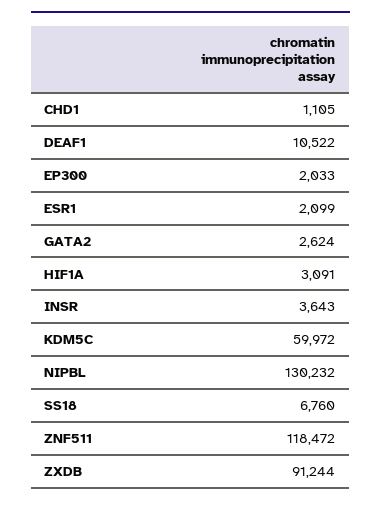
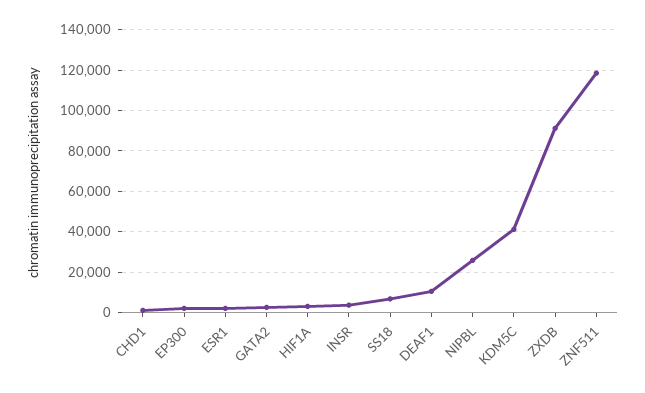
  {
    "CHD1": 1105,
    "DEAF1": 10522,
    "EP300": 2033,
    "ESR1": 2099,
    "GATA2": 2624,
    "HIF1A": 3091,
    "INSR": 3643,
-   "KDM5C": 59972,
+   "KDM5C": 40000,
-   "NIPBL": 130232,
+   "NIPBL": 25000,
    "SS18": 6760,
    "ZNF511": 118472,
    "ZXDB": 91244
  }

